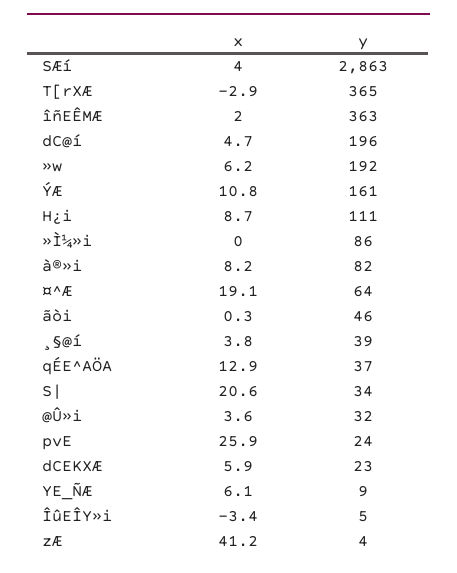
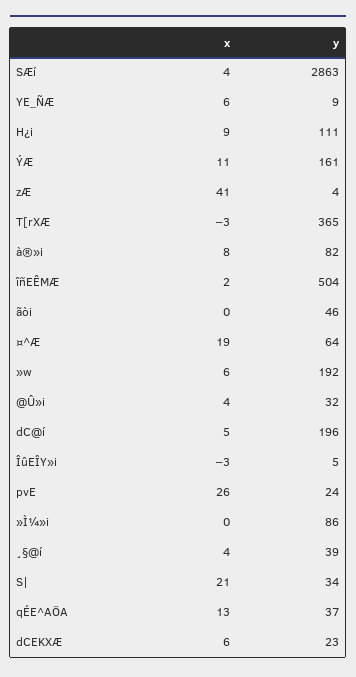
  {
    "x": {
      "SÆí": 4,
      "T[rXÆ": -2.9,
      "îñEÊMÆ": 2,
      "dC@í": 4.7,
      "»w": 6.2,
      "ÝÆ": 10.8,
      "H¿i": 8.7,
      "»Ì¼»i": 0,
      "à®»i": 8.2,
      "¤^Æ": 19.1,
      "ãòi": 0.3,
      "¸§@í": 3.8,
      "qÉE^AÖA": 12.9,
      "S|": 20.6,
      "@Û»i": 3.6,
      "pvE": 25.9,
      "dCEKXÆ": 5.9,
      "YE_ÑÆ": 6.1,
      "ÎûEÎY»i": -3.4,
      "zÆ": 41.2
    },
    "y": {
      "SÆí": 2863,
      "T[rXÆ": 365,
-     "îñEÊMÆ": 363,
+     "îñEÊMÆ": 504,
      "dC@í": 196,
      "»w": 192,
      "ÝÆ": 161,
      "H¿i": 111,
      "»Ì¼»i": 86,
      "à®»i": 82,
      "¤^Æ": 64,
      "ãòi": 46,
      "¸§@í": 39,
      "qÉE^AÖA": 37,
      "S|": 34,
      "@Û»i": 32,
      "pvE": 24,
      "dCEKXÆ": 23,
      "YE_ÑÆ": 9,
      "ÎûEÎY»i": 5,
      "zÆ": 4
    }
  }

